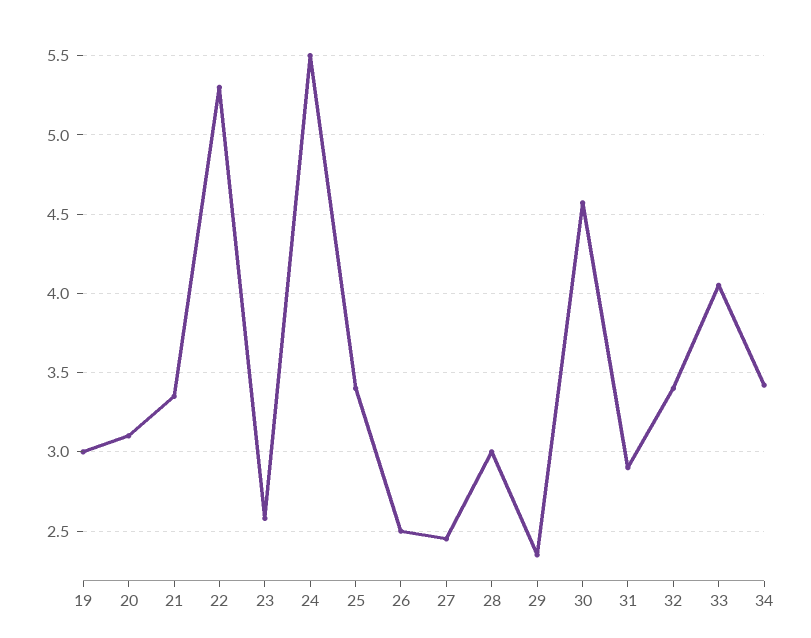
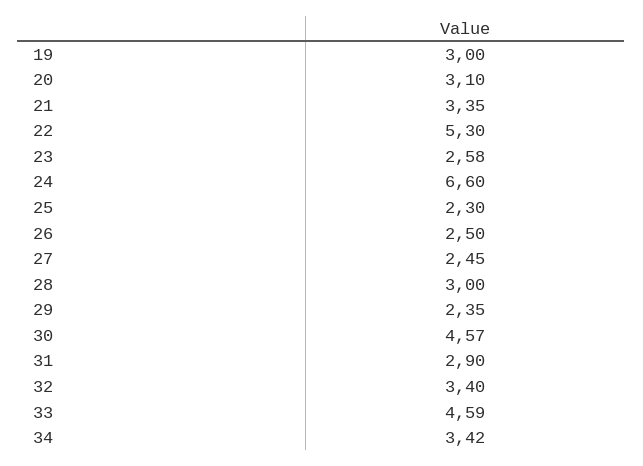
  {
    "19": 3,
    "20": 3.1,
    "21": 3.35,
    "22": 5.3,
    "23": 2.58,
-   "24": 5.5,
+   "24": 6.6,
-   "25": 3.4,
+   "25": 2.3,
    "26": 2.5,
    "27": 2.45,
    "28": 3,
    "29": 2.35,
    "30": 4.57,
    "31": 2.9,
    "32": 3.4,
-   "33": 4.05,
+   "33": 4.59,
    "34": 3.42
  }

